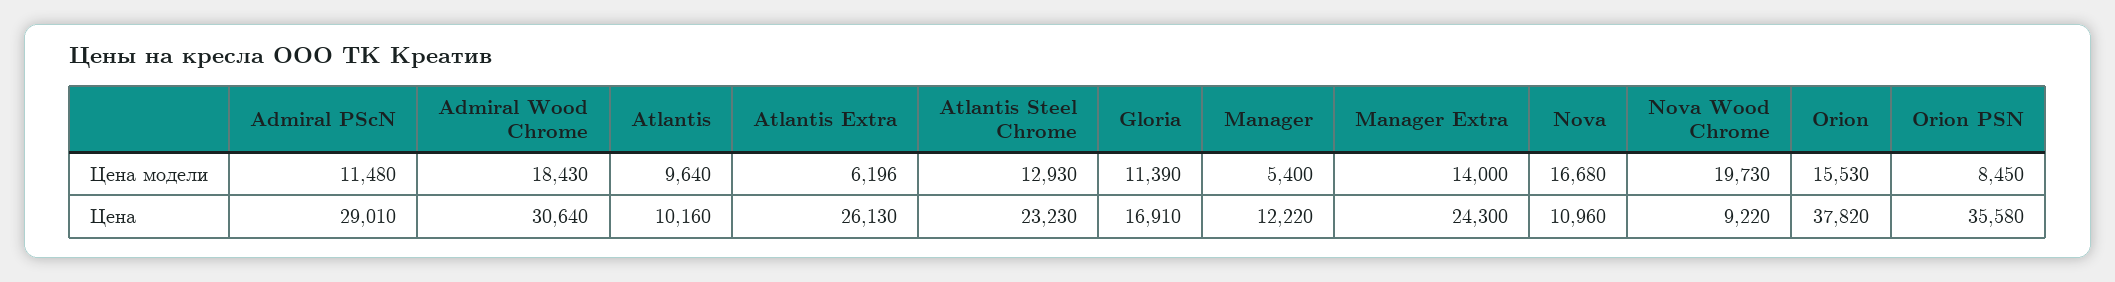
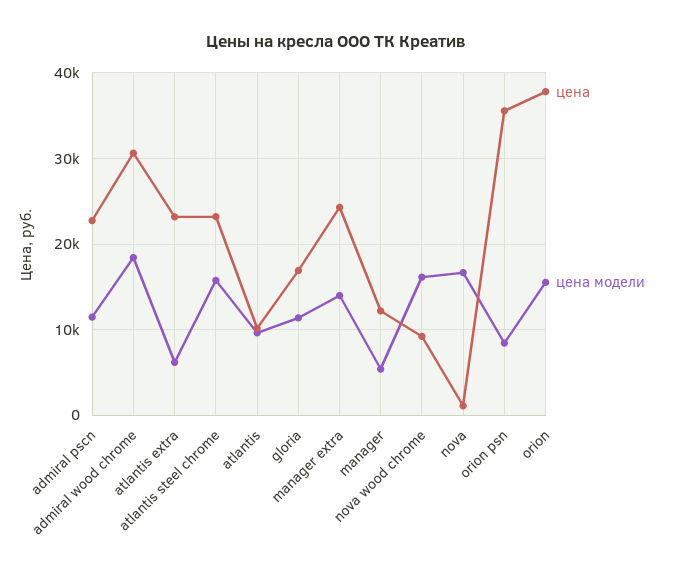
  {
    "Цена модели": {
      "Admiral PScN": 11480,
      "Admiral Wood Chrome": 18430,
      "Atlantis": 9640,
      "Atlantis Extra": 6196,
-     "Atlantis Steel Chrome": 12930,
+     "Atlantis Steel Chrome": 16000,
      "Gloria": 11390,
      "Manager": 5400,
      "Manager Extra": 14000,
      "Nova": 16680,
-     "Nova Wood Chrome": 19730,
+     "Nova Wood Chrome": 16000,
      "Orion": 15530,
      "Orion PSN": 8450
    },
    "Цена": {
-     "Admiral PScN": 29010,
+     "Admiral PScN": 23000,
      "Admiral Wood Chrome": 30640,
      "Atlantis": 10160,
-     "Atlantis Extra": 26130,
+     "Atlantis Extra": 23000,
      "Atlantis Steel Chrome": 23230,
      "Gloria": 16910,
      "Manager": 12220,
      "Manager Extra": 24300,
-     "Nova": 10960,
+     "Nova": 1000,
      "Nova Wood Chrome": 9220,
      "Orion": 37820,
      "Orion PSN": 35580
    }
  }

